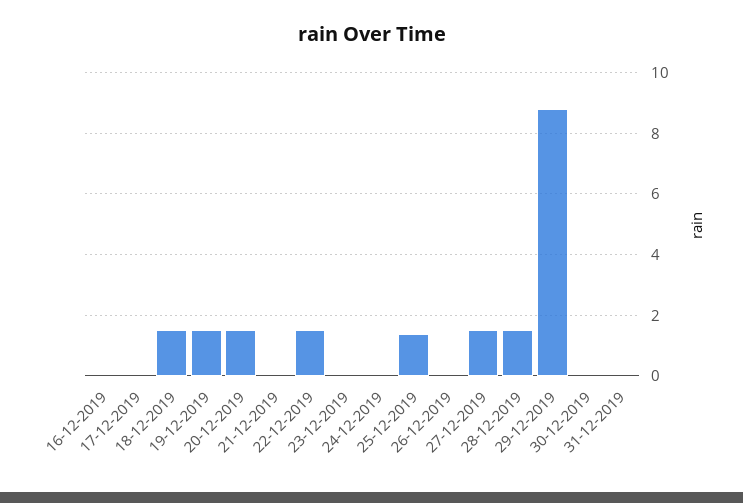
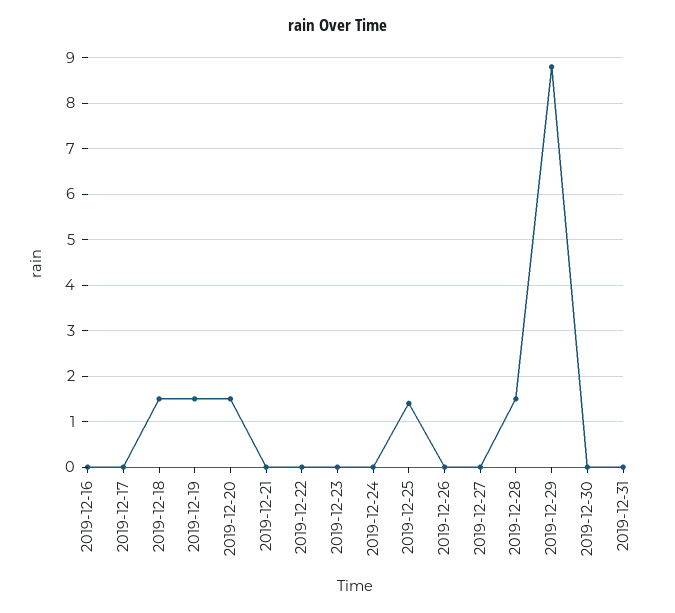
  {
    "16-12-2019": 0,
    "17-12-2019": 0,
    "18-12-2019": 1.5,
    "19-12-2019": 1.5,
    "20-12-2019": 1.5,
    "21-12-2019": 0,
-   "22-12-2019": 1.5,
+   "22-12-2019": 0,
    "23-12-2019": 0,
    "24-12-2019": 0,
    "25-12-2019": 1.5,
    "26-12-2019": 0,
-   "27-12-2019": 1.5,
+   "27-12-2019": 0,
    "28-12-2019": 1.5,
    "29-12-2019": 9,
    "30-12-2019": 0,
    "31-12-2019": 0
  }

